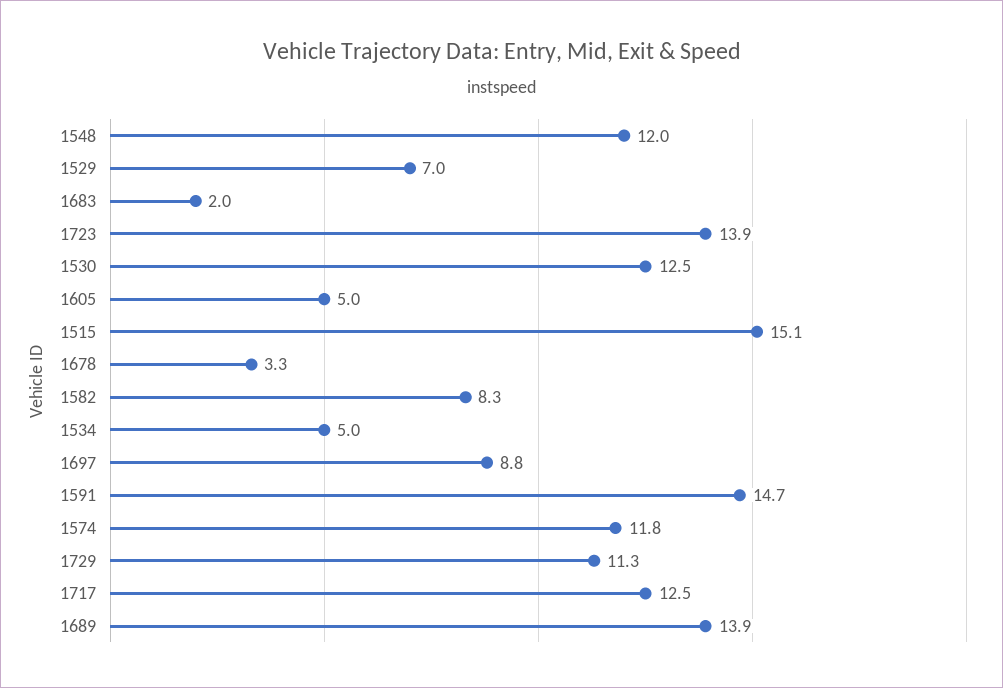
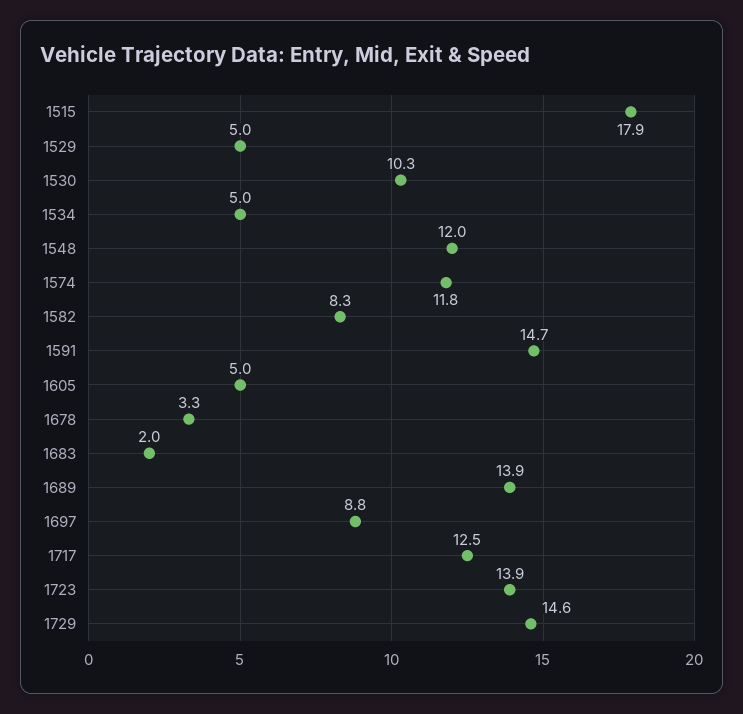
  {
    "1548": 12,
-   "1529": 7,
+   "1529": 5,
    "1683": 2,
    "1723": 13.9,
-   "1530": 12.5,
+   "1530": 10.3,
    "1605": 5,
-   "1515": 15.1,
+   "1515": 17.9,
    "1678": 3.3,
    "1582": 8.3,
    "1534": 5,
    "1697": 8.8,
    "1591": 14.7,
    "1574": 11.8,
-   "1729": 11.3,
+   "1729": 14.6,
    "1717": 12.5,
    "1689": 13.9
  }

